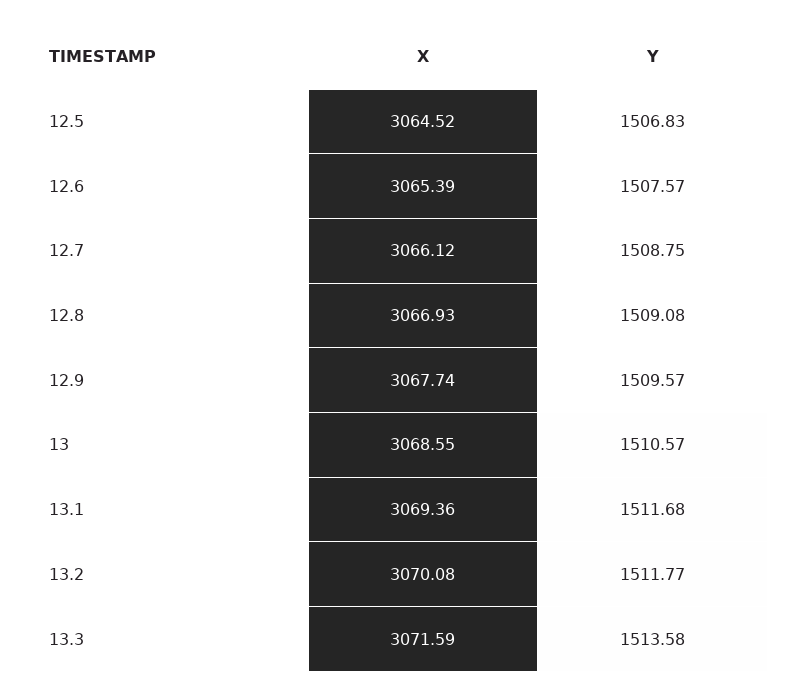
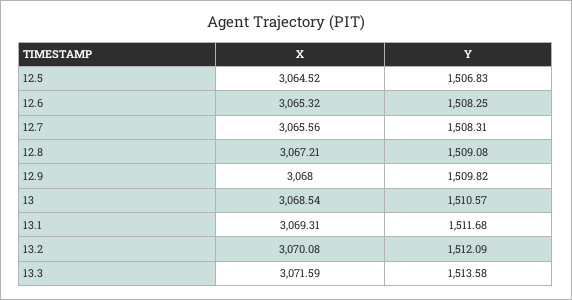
  {
    "X": {
      "12.5": 3064.52,
-     "12.6": 3065.39,
+     "12.6": 3065.32,
-     "12.7": 3066.12,
+     "12.7": 3065.56,
-     "12.8": 3066.93,
+     "12.8": 3067.21,
-     "12.9": 3067.74,
+     "12.9": 3068,
-     "13": 3068.55,
+     "13": 3068.54,
-     "13.1": 3069.36,
+     "13.1": 3069.31,
      "13.2": 3070.08,
      "13.3": 3071.59
    },
    "Y": {
      "12.5": 1506.83,
-     "12.6": 1507.57,
+     "12.6": 1508.25,
-     "12.7": 1508.75,
+     "12.7": 1508.31,
      "12.8": 1509.08,
-     "12.9": 1509.57,
+     "12.9": 1509.82,
      "13": 1510.57,
      "13.1": 1511.68,
-     "13.2": 1511.77,
+     "13.2": 1512.09,
      "13.3": 1513.58
    }
  }

